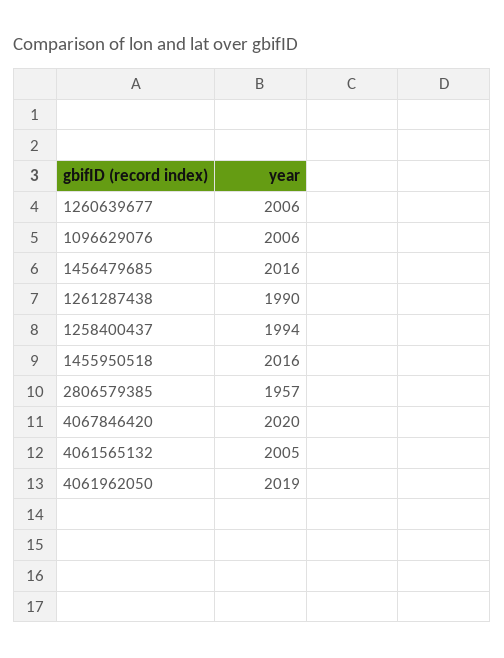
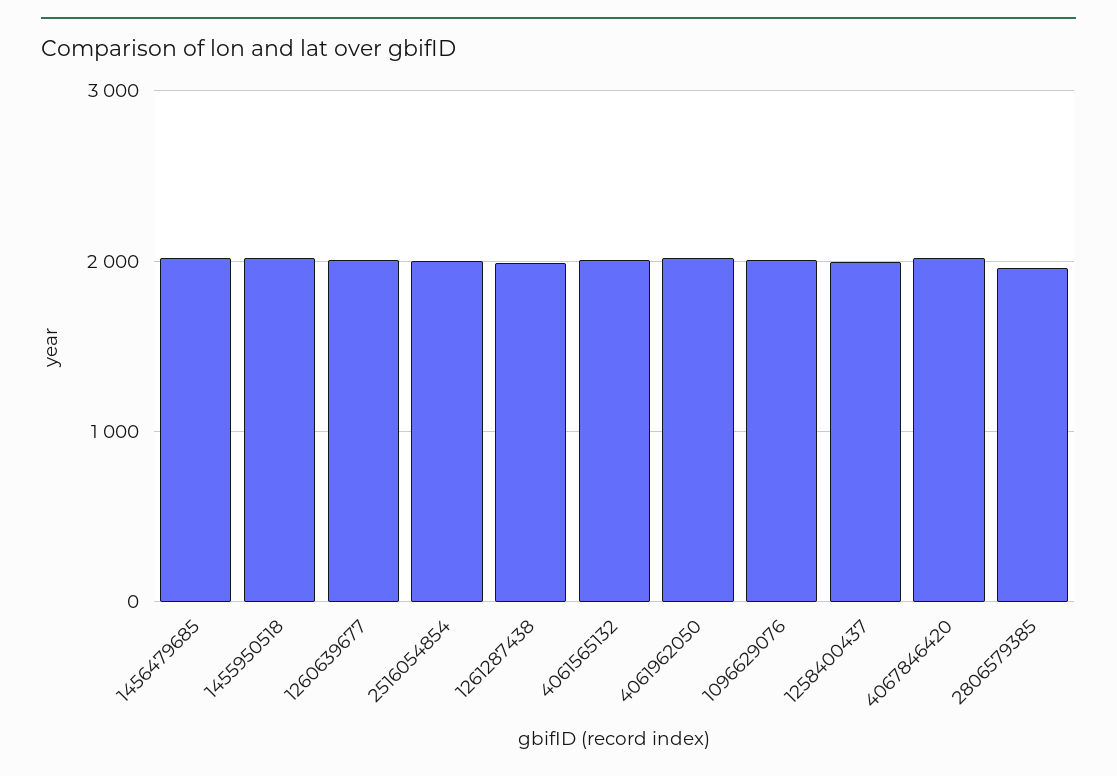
  {
    "1260639677": 2006,
    "1096629076": 2006,
    "1456479685": 2016,
    "1261287438": 1990,
    "1258400437": 1994,
    "1455950518": 2016,
    "2806579385": 1957,
    "4067846420": 2020,
    "4061565132": 2005,
-   "4061962050": 2019
+   "4061962050": 2019,
+   "2516054854": 2000
  }

